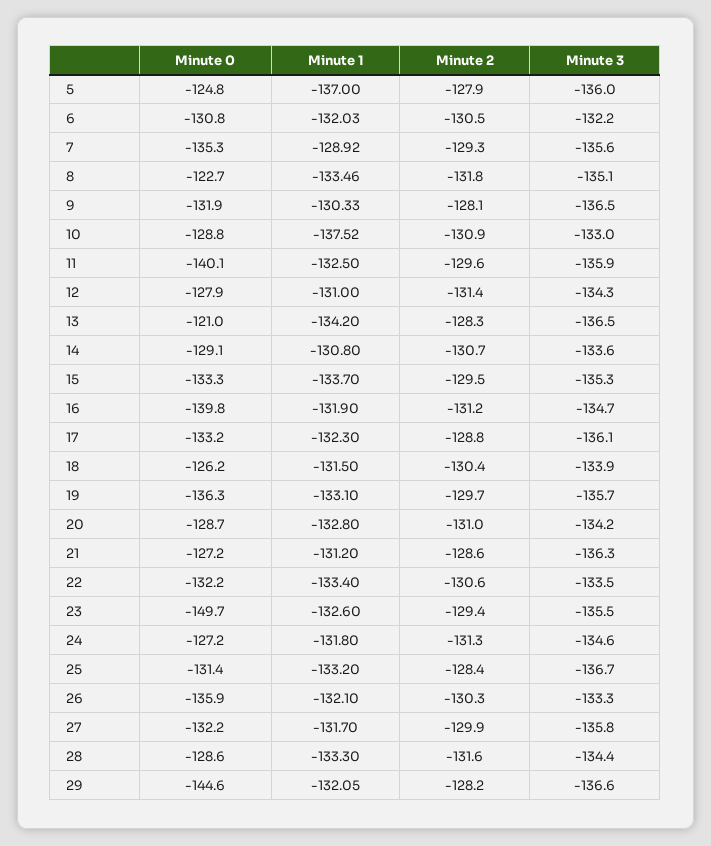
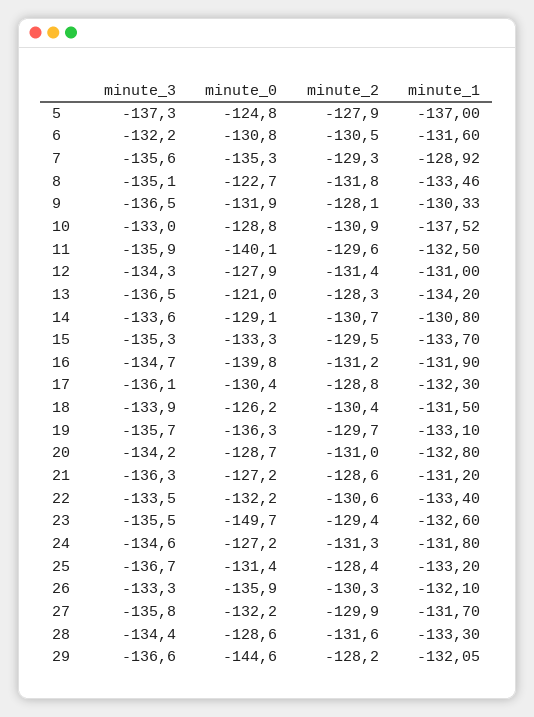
  {
    "Minute 0": {
      "5": -124.8,
      "6": -130.8,
      "7": -135.3,
      "8": -122.7,
      "9": -131.9,
      "10": -128.8,
      "11": -140.1,
      "12": -127.9,
      "13": -121,
      "14": -129.1,
      "15": -133.3,
      "16": -139.8,
-     "17": -133.2,
+     "17": -130.4,
      "18": -126.2,
      "19": -136.3,
      "20": -128.7,
      "21": -127.2,
      "22": -132.2,
      "23": -149.7,
      "24": -127.2,
      "25": -131.4,
      "26": -135.9,
      "27": -132.2,
      "28": -128.6,
      "29": -144.6
    },
    "Minute 1": {
      "5": -137,
-     "6": -132.03,
+     "6": -131.6,
      "7": -128.92,
      "8": -133.46,
      "9": -130.33,
      "10": -137.52,
      "11": -132.5,
      "12": -131,
      "13": -134.2,
      "14": -130.8,
      "15": -133.7,
      "16": -131.9,
      "17": -132.3,
      "18": -131.5,
      "19": -133.1,
      "20": -132.8,
      "21": -131.2,
      "22": -133.4,
      "23": -132.6,
      "24": -131.8,
      "25": -133.2,
      "26": -132.1,
      "27": -131.7,
      "28": -133.3,
      "29": -132.05
    },
    "Minute 2": {
      "5": -127.9,
      "6": -130.5,
      "7": -129.3,
      "8": -131.8,
      "9": -128.1,
      "10": -130.9,
      "11": -129.6,
      "12": -131.4,
      "13": -128.3,
      "14": -130.7,
      "15": -129.5,
      "16": -131.2,
      "17": -128.8,
      "18": -130.4,
      "19": -129.7,
      "20": -131,
      "21": -128.6,
      "22": -130.6,
      "23": -129.4,
      "24": -131.3,
      "25": -128.4,
      "26": -130.3,
      "27": -129.9,
      "28": -131.6,
      "29": -128.2
    },
    "Minute 3": {
-     "5": -136,
+     "5": -137.3,
      "6": -132.2,
      "7": -135.6,
      "8": -135.1,
      "9": -136.5,
      "10": -133,
      "11": -135.9,
      "12": -134.3,
      "13": -136.5,
      "14": -133.6,
      "15": -135.3,
      "16": -134.7,
      "17": -136.1,
      "18": -133.9,
      "19": -135.7,
      "20": -134.2,
      "21": -136.3,
      "22": -133.5,
      "23": -135.5,
      "24": -134.6,
      "25": -136.7,
      "26": -133.3,
      "27": -135.8,
      "28": -134.4,
      "29": -136.6
    }
  }

